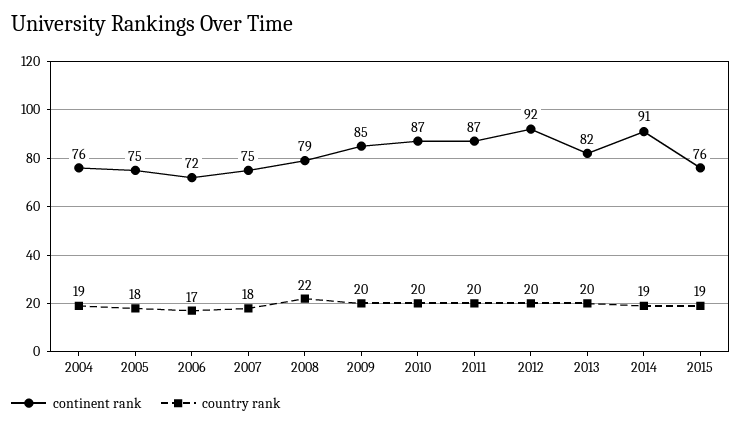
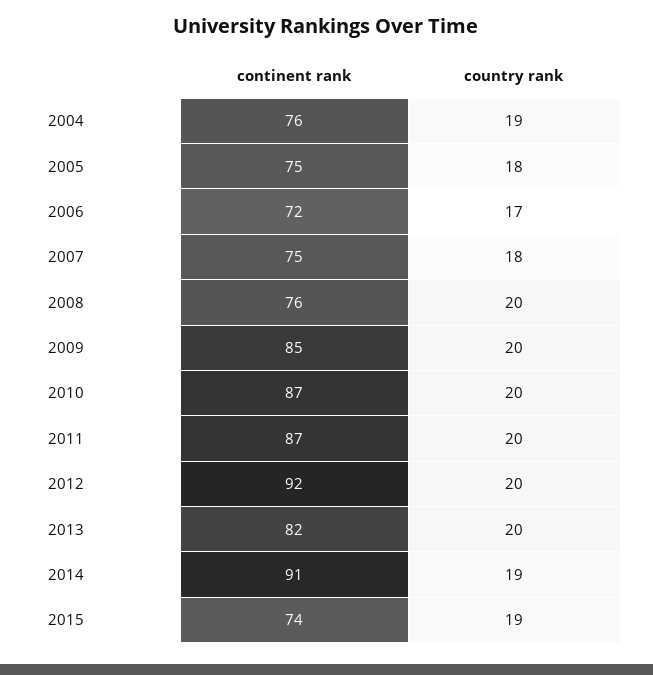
  {
    "continent rank": {
      "2004": 76,
      "2005": 75,
      "2006": 72,
      "2007": 75,
-     "2008": 79,
+     "2008": 76,
      "2009": 85,
      "2010": 87,
      "2011": 87,
      "2012": 92,
      "2013": 82,
      "2014": 91,
-     "2015": 76
+     "2015": 74
    },
    "country rank": {
      "2004": 19,
      "2005": 18,
      "2006": 17,
      "2007": 18,
-     "2008": 22,
+     "2008": 20,
      "2009": 20,
      "2010": 20,
      "2011": 20,
      "2012": 20,
      "2013": 20,
      "2014": 19,
      "2015": 19
    }
  }

